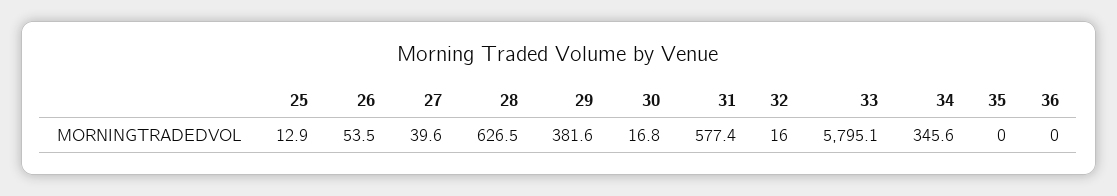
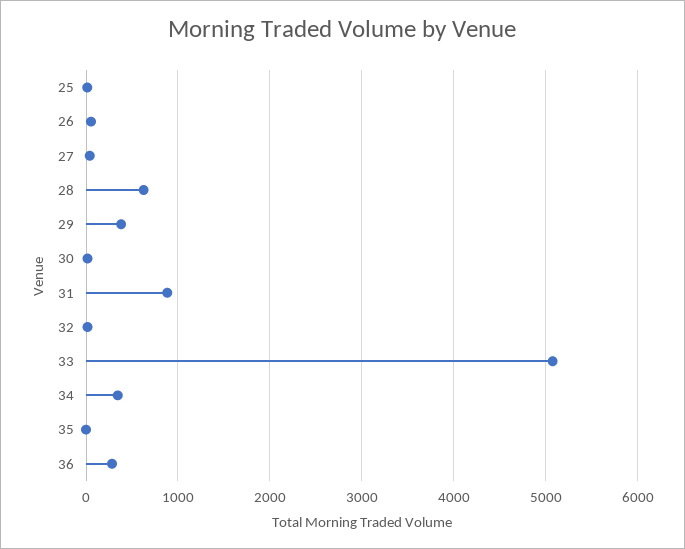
  {
    "25": 12.9,
    "26": 53.5,
    "27": 39.6,
    "28": 626.5,
    "29": 381.6,
    "30": 16.8,
-   "31": 577.4,
+   "31": 900,
    "32": 16,
-   "33": 5795.1,
+   "33": 5100,
    "34": 345.6,
    "35": 0,
-   "36": 0
+   "36": 300
  }

